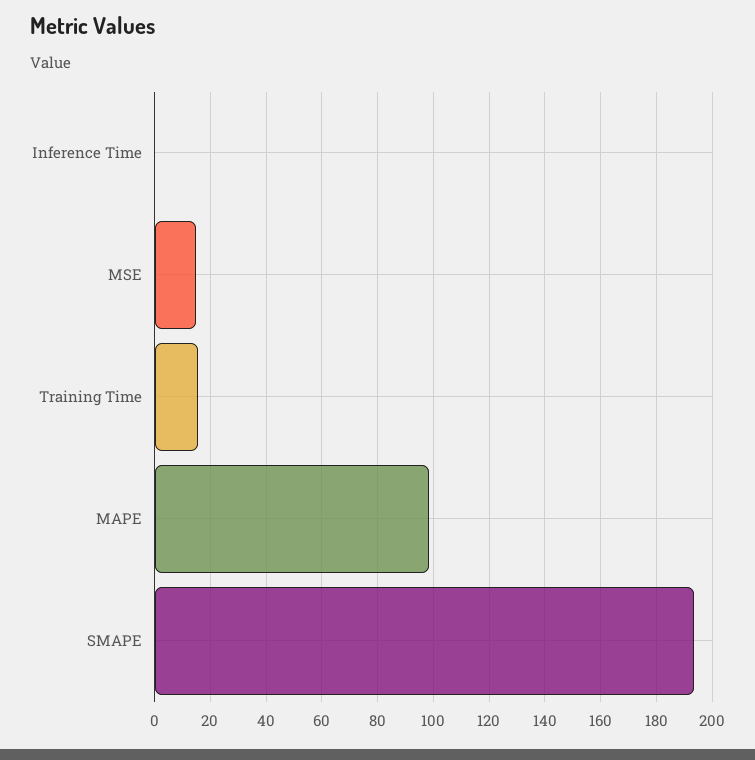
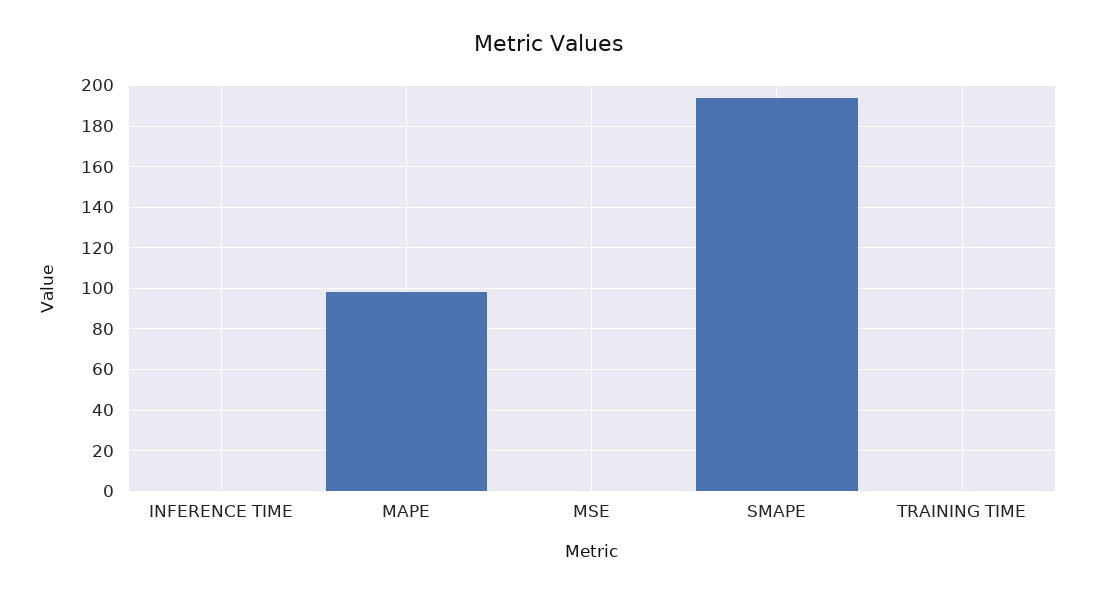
  {
    "Inference Time": 0,
-   "MSE": 15,
+   "MSE": 0,
-   "Training Time": 15,
+   "Training Time": 0,
    "MAPE": 97.5,
    "SMAPE": 192.5
  }

